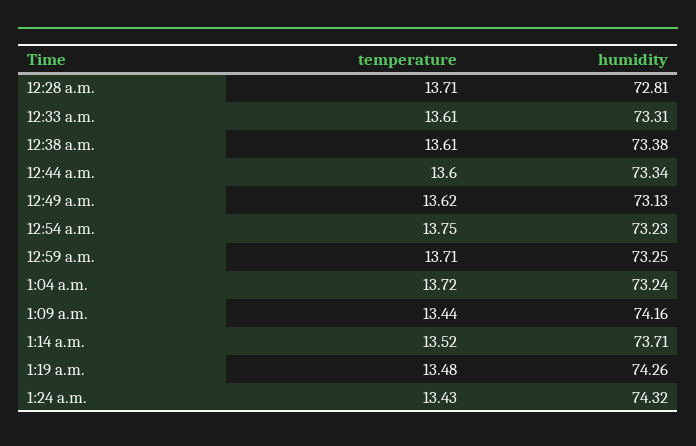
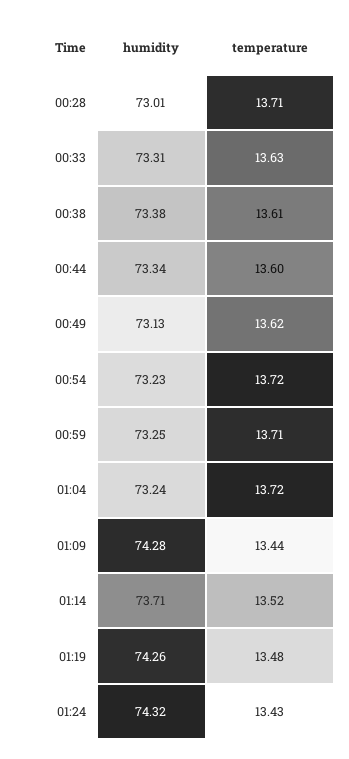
  {
    "temperature": {
      "12:28 a.m.": 13.71,
-     "12:33 a.m.": 13.61,
+     "12:33 a.m.": 13.63,
      "12:38 a.m.": 13.61,
      "12:44 a.m.": 13.6,
      "12:49 a.m.": 13.62,
-     "12:54 a.m.": 13.75,
+     "12:54 a.m.": 13.72,
      "12:59 a.m.": 13.71,
      "1:04 a.m.": 13.72,
      "1:09 a.m.": 13.44,
      "1:14 a.m.": 13.52,
      "1:19 a.m.": 13.48,
      "1:24 a.m.": 13.43
    },
    "humidity": {
-     "12:28 a.m.": 72.81,
+     "12:28 a.m.": 73.01,
      "12:33 a.m.": 73.31,
      "12:38 a.m.": 73.38,
      "12:44 a.m.": 73.34,
      "12:49 a.m.": 73.13,
      "12:54 a.m.": 73.23,
      "12:59 a.m.": 73.25,
      "1:04 a.m.": 73.24,
-     "1:09 a.m.": 74.16,
+     "1:09 a.m.": 74.28,
      "1:14 a.m.": 73.71,
      "1:19 a.m.": 74.26,
      "1:24 a.m.": 74.32
    }
  }

